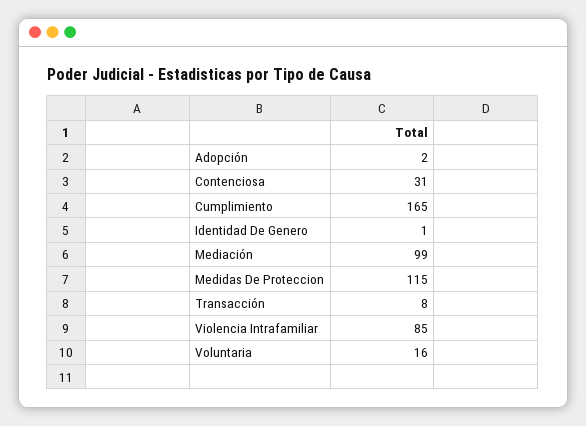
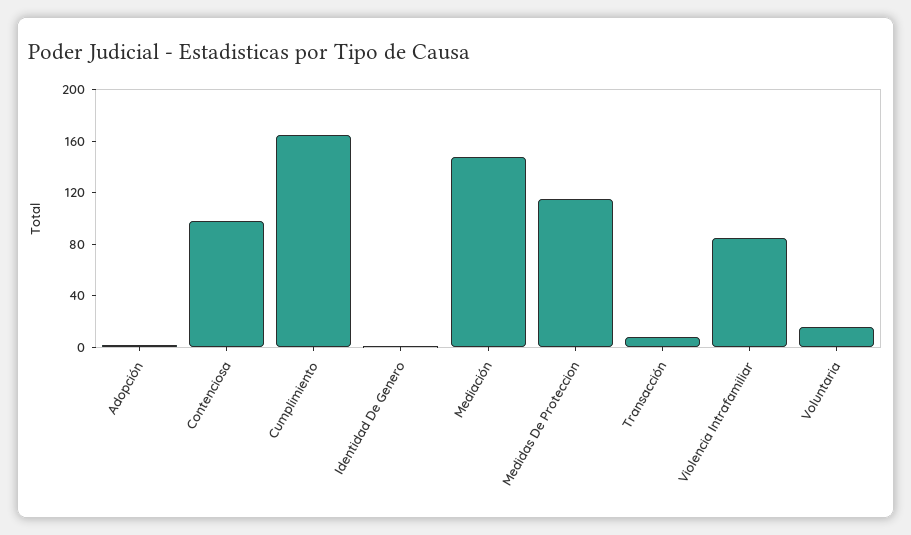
  {
    "Adopción": 2,
-   "Contenciosa": 31,
+   "Contenciosa": 100,
    "Cumplimiento": 165,
    "Identidad De Genero": 1,
-   "Mediación": 99,
+   "Mediación": 150,
    "Medidas De Proteccion": 115,
    "Transacción": 8,
    "Violencia Intrafamiliar": 85,
    "Voluntaria": 16
  }

